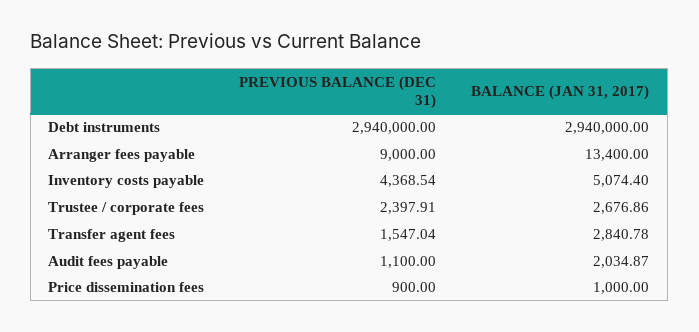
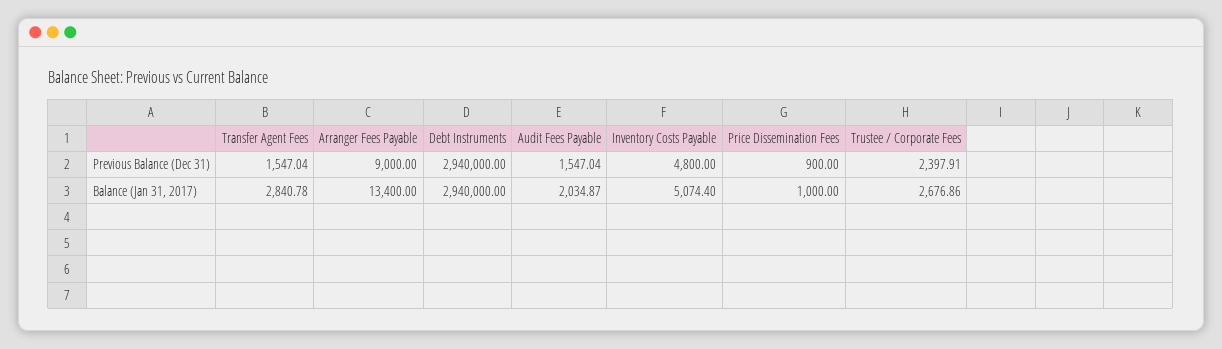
  {
    "PREVIOUS BALANCE (DEC 31)": {
      "Debt instruments": 2940000,
      "Arranger fees payable": 9000,
-     "Inventory costs payable": 4368.54,
+     "Inventory costs payable": 4800,
      "Trustee / corporate fees": 2397.91,
      "Transfer agent fees": 1547.04,
-     "Audit fees payable": 1100,
+     "Audit fees payable": 1547.04,
      "Price dissemination fees": 900
    },
    "BALANCE (JAN 31, 2017)": {
      "Debt instruments": 2940000,
      "Arranger fees payable": 13400,
      "Inventory costs payable": 5074.4,
      "Trustee / corporate fees": 2676.86,
      "Transfer agent fees": 2840.78,
      "Audit fees payable": 2034.87,
      "Price dissemination fees": 1000
    }
  }

